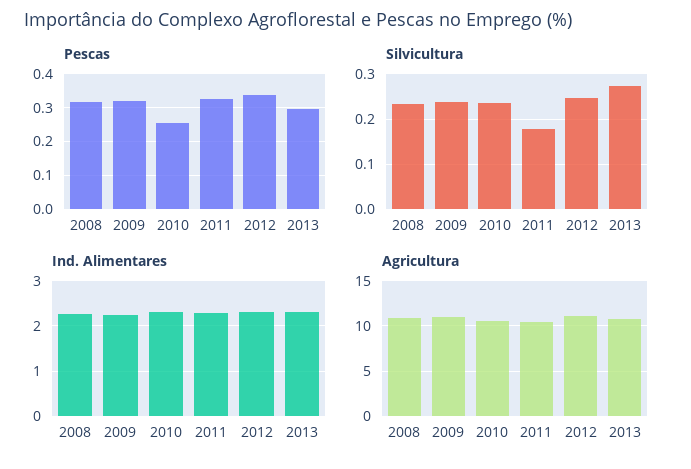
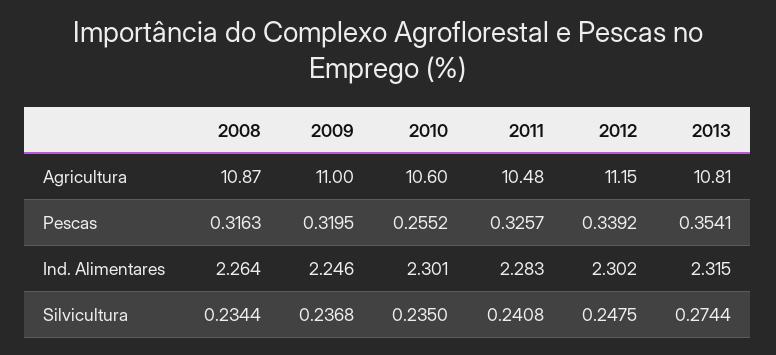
  {
    "Pescas": {
      "2008": 0.3163,
      "2009": 0.3195,
      "2010": 0.2552,
      "2011": 0.3257,
      "2012": 0.3392,
-     "2013": 0.3
+     "2013": 0.3541
    },
    "Silvicultura": {
      "2008": 0.2344,
      "2009": 0.2368,
      "2010": 0.235,
-     "2011": 0.18,
+     "2011": 0.2408,
      "2012": 0.2475,
      "2013": 0.2744
    },
    "Ind. Alimentares": {
      "2008": 2.264,
      "2009": 2.246,
      "2010": 2.301,
      "2011": 2.283,
      "2012": 2.302,
      "2013": 2.315
    },
    "Agricultura": {
      "2008": 10.87,
      "2009": 11,
      "2010": 10.6,
      "2011": 10.48,
      "2012": 11.15,
      "2013": 10.81
    }
  }

